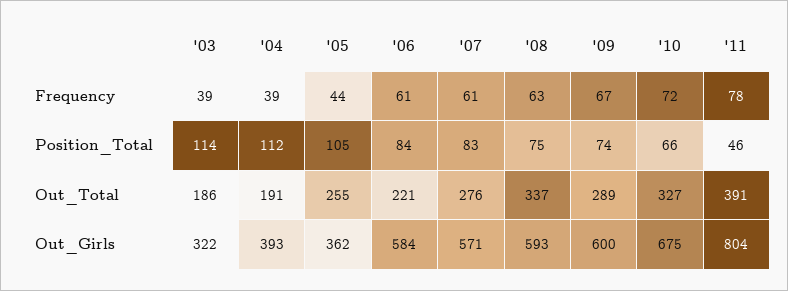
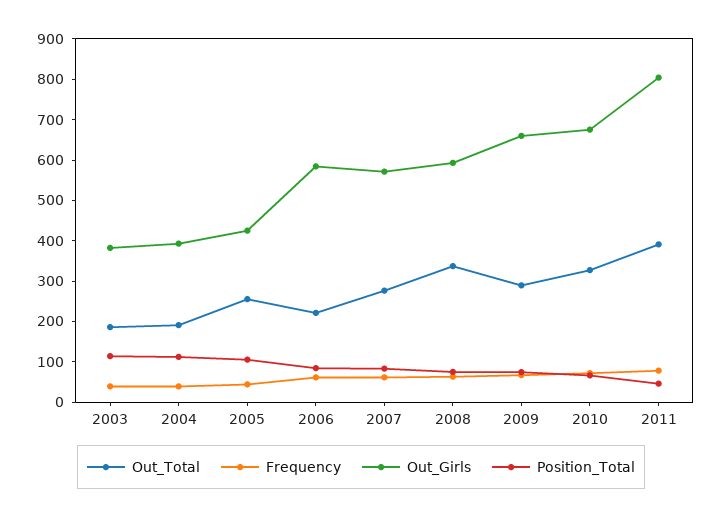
  {
    "Frequency": {
      "'03": 39,
      "'04": 39,
      "'05": 44,
      "'06": 61,
      "'07": 61,
      "'08": 63,
      "'09": 67,
      "'10": 72,
      "'11": 78
    },
    "Position_Total": {
      "'03": 114,
      "'04": 112,
      "'05": 105,
      "'06": 84,
      "'07": 83,
      "'08": 75,
      "'09": 74,
      "'10": 66,
      "'11": 46
    },
    "Out_Total": {
      "'03": 186,
      "'04": 191,
      "'05": 255,
      "'06": 221,
      "'07": 276,
      "'08": 337,
      "'09": 289,
      "'10": 327,
      "'11": 391
    },
    "Out_Girls": {
-     "'03": 322,
+     "'03": 380,
      "'04": 393,
-     "'05": 362,
+     "'05": 420,
      "'06": 584,
      "'07": 571,
      "'08": 593,
-     "'09": 600,
+     "'09": 660,
      "'10": 675,
      "'11": 804
    }
  }

